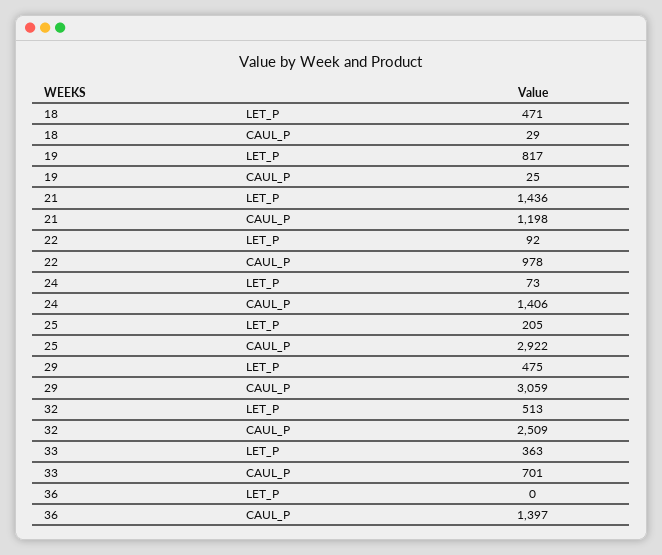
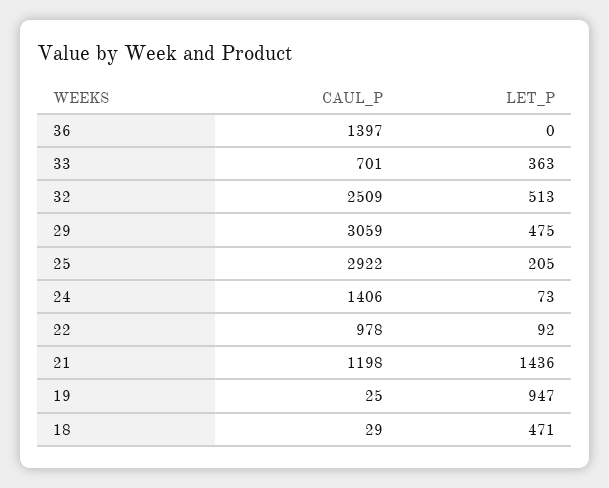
  {
    "18": {
      "LET_P": 471,
      "CAUL_P": 29
    },
    "19": {
-     "LET_P": 817,
+     "LET_P": 947,
      "CAUL_P": 25
    },
    "21": {
      "LET_P": 1436,
      "CAUL_P": 1198
    },
    "22": {
      "LET_P": 92,
      "CAUL_P": 978
    },
    "24": {
      "LET_P": 73,
      "CAUL_P": 1406
    },
    "25": {
      "LET_P": 205,
      "CAUL_P": 2922
    },
    "29": {
      "LET_P": 475,
      "CAUL_P": 3059
    },
    "32": {
      "LET_P": 513,
      "CAUL_P": 2509
    },
    "33": {
      "LET_P": 363,
      "CAUL_P": 701
    },
    "36": {
      "LET_P": 0,
      "CAUL_P": 1397
    }
  }

